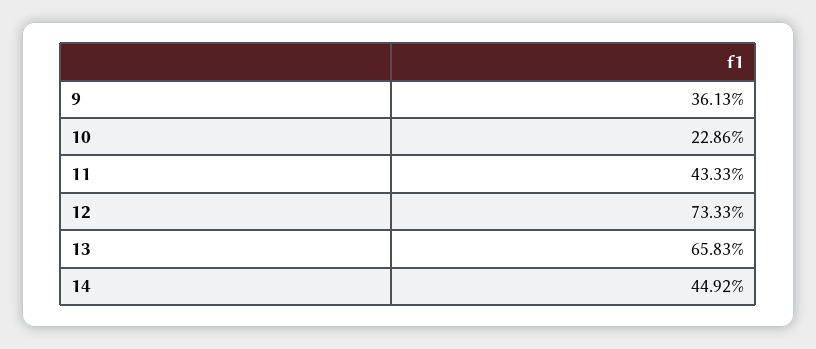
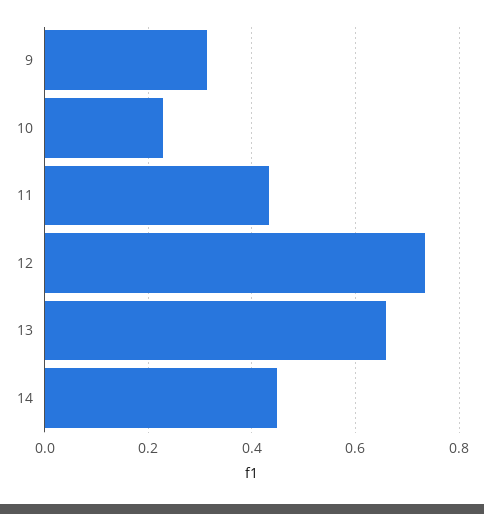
  {
-   "9": 0.3613,
+   "9": 0.32,
    "10": 0.2286,
    "11": 0.4333,
    "12": 0.7333,
    "13": 0.6583,
    "14": 0.4492
  }

